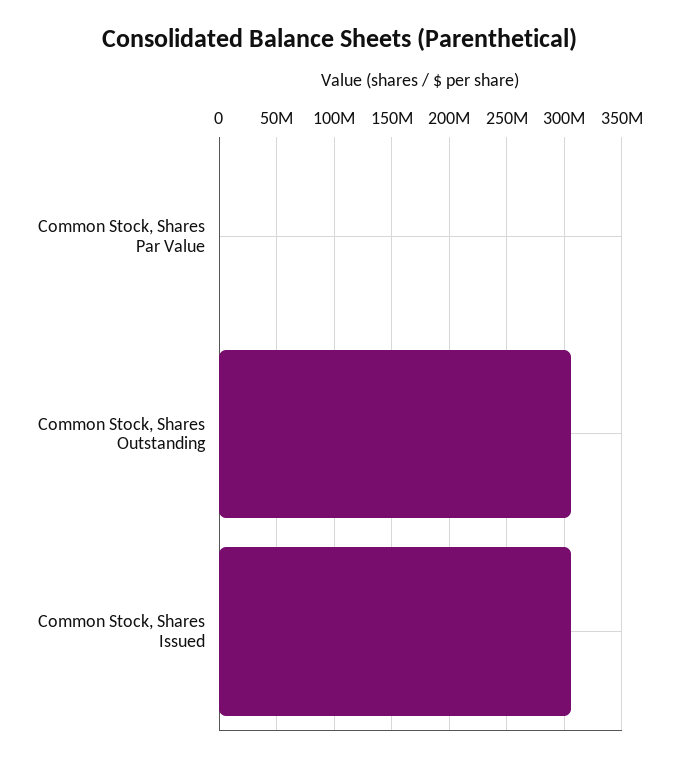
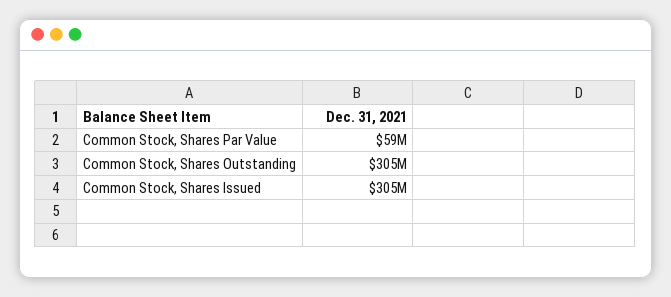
  {
-   "Common Stock, Shares Par Value": 0,
+   "Common Stock, Shares Par Value": 59000000,
    "Common Stock, Shares Outstanding": 305000000,
    "Common Stock, Shares Issued": 305000000
  }

